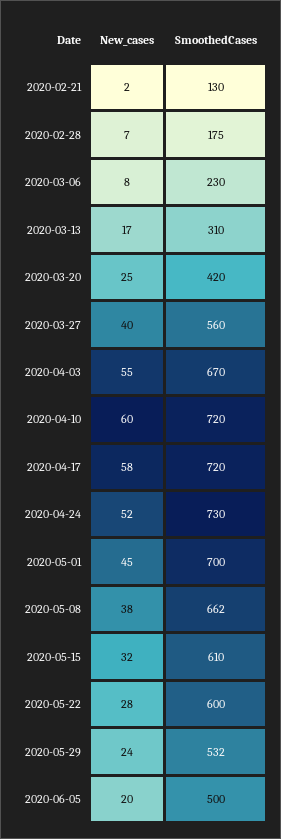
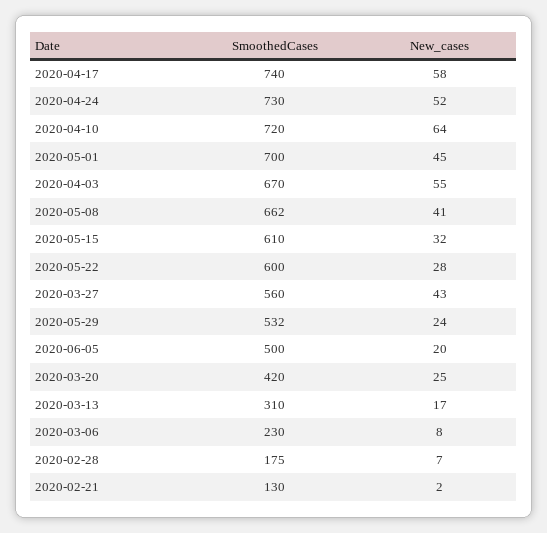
  {
    "New_cases": {
      "2020-02-21": 2,
      "2020-02-28": 7,
      "2020-03-06": 8,
      "2020-03-13": 17,
      "2020-03-20": 25,
-     "2020-03-27": 40,
+     "2020-03-27": 43,
      "2020-04-03": 55,
-     "2020-04-10": 60,
+     "2020-04-10": 64,
      "2020-04-17": 58,
      "2020-04-24": 52,
      "2020-05-01": 45,
-     "2020-05-08": 38,
+     "2020-05-08": 41,
      "2020-05-15": 32,
      "2020-05-22": 28,
      "2020-05-29": 24,
      "2020-06-05": 20
    },
    "SmoothedCases": {
      "2020-02-21": 130,
      "2020-02-28": 175,
      "2020-03-06": 230,
      "2020-03-13": 310,
      "2020-03-20": 420,
      "2020-03-27": 560,
      "2020-04-03": 670,
      "2020-04-10": 720,
-     "2020-04-17": 720,
+     "2020-04-17": 740,
      "2020-04-24": 730,
      "2020-05-01": 700,
      "2020-05-08": 662,
      "2020-05-15": 610,
      "2020-05-22": 600,
      "2020-05-29": 532,
      "2020-06-05": 500
    }
  }

